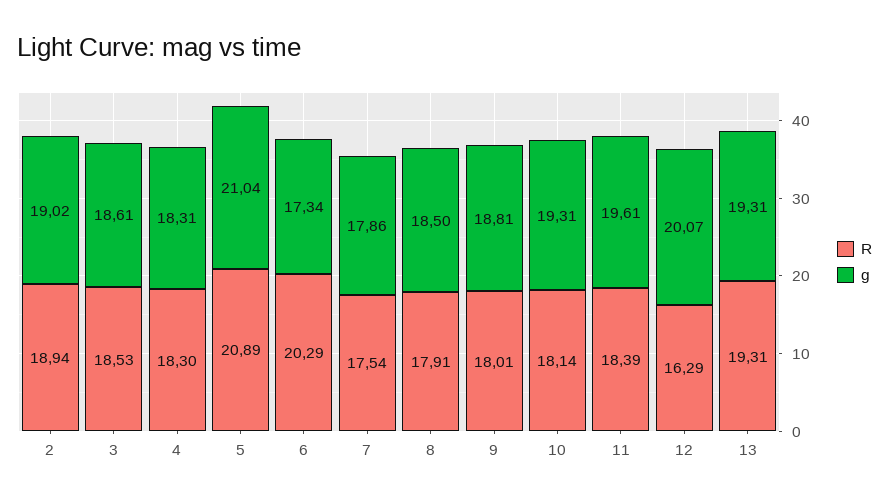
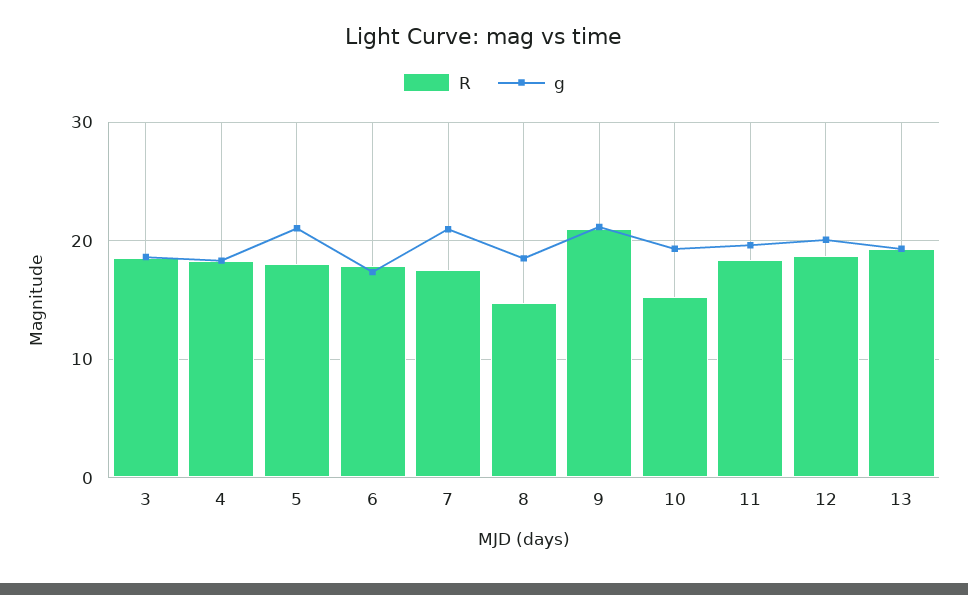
  {
    "R": {
-     "2": 18.94,
      "3": 18.53,
      "4": 18.3,
-     "5": 20.89,
+     "5": 18,
-     "6": 20.29,
+     "6": 18,
      "7": 17.54,
-     "8": 17.91,
+     "8": 15,
-     "9": 18.01,
+     "9": 21,
-     "10": 18.14,
+     "10": 15,
      "11": 18.39,
-     "12": 16.29,
+     "12": 19,
      "13": 19.31
    },
    "g": {
-     "2": 19.02,
      "3": 18.61,
      "4": 18.31,
      "5": 21.04,
      "6": 17.34,
-     "7": 17.86,
+     "7": 21,
      "8": 18.5,
-     "9": 18.81,
+     "9": 21,
      "10": 19.31,
      "11": 19.61,
      "12": 20.07,
      "13": 19.31
    }
  }

